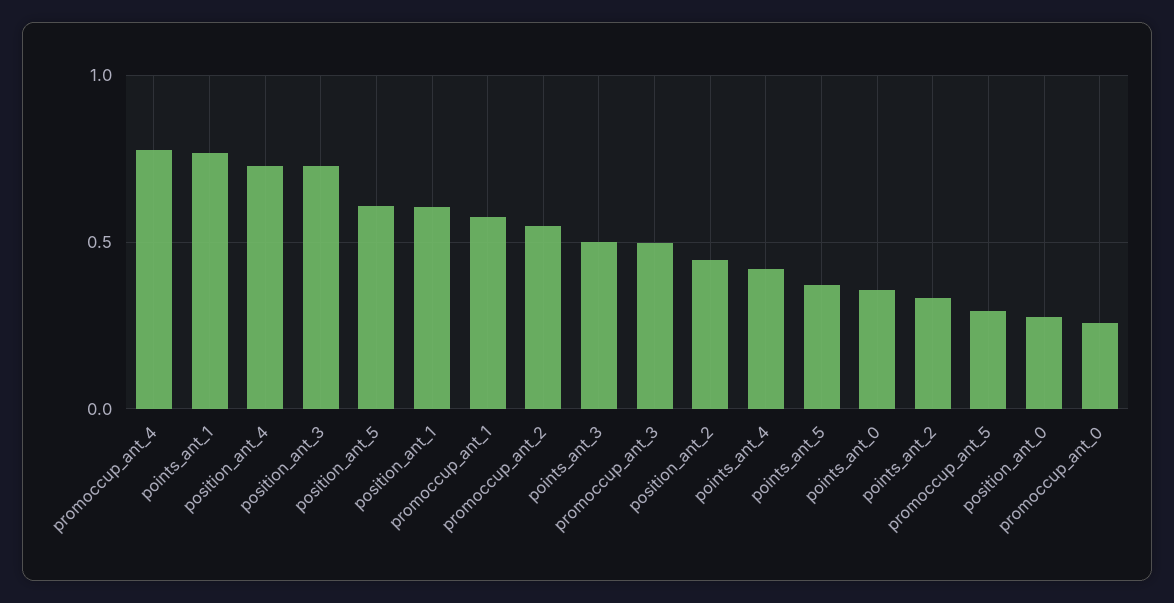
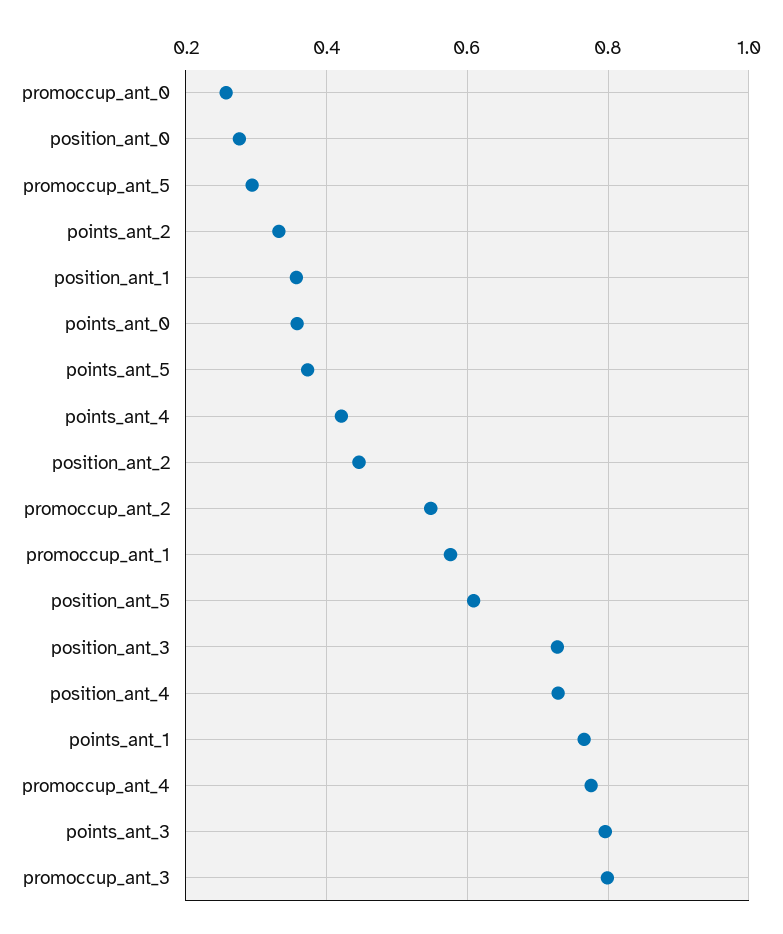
  {
    "promoccup_ant_4": 0.78,
    "points_ant_1": 0.76,
    "position_ant_4": 0.72,
    "position_ant_3": 0.72,
    "position_ant_5": 0.6,
-   "position_ant_1": 0.6,
+   "position_ant_1": 0.36,
    "promoccup_ant_1": 0.58,
    "promoccup_ant_2": 0.54,
-   "points_ant_3": 0.5,
+   "points_ant_3": 0.8,
-   "promoccup_ant_3": 0.5,
+   "promoccup_ant_3": 0.8,
    "position_ant_2": 0.44,
    "points_ant_4": 0.42,
    "points_ant_5": 0.38,
    "points_ant_0": 0.36,
    "points_ant_2": 0.34,
    "promoccup_ant_5": 0.3,
    "position_ant_0": 0.28,
    "promoccup_ant_0": 0.26
  }

